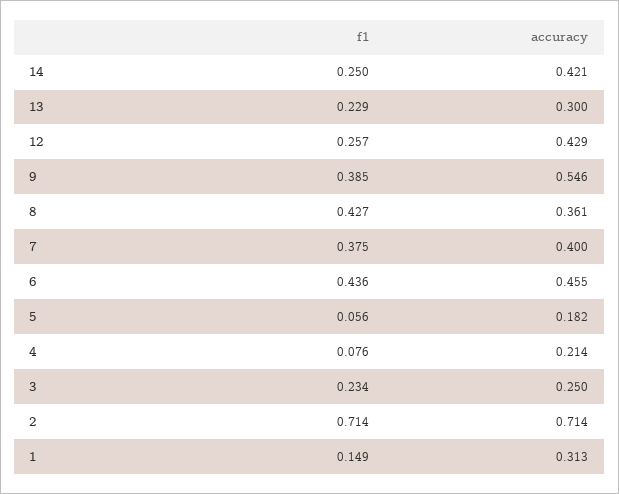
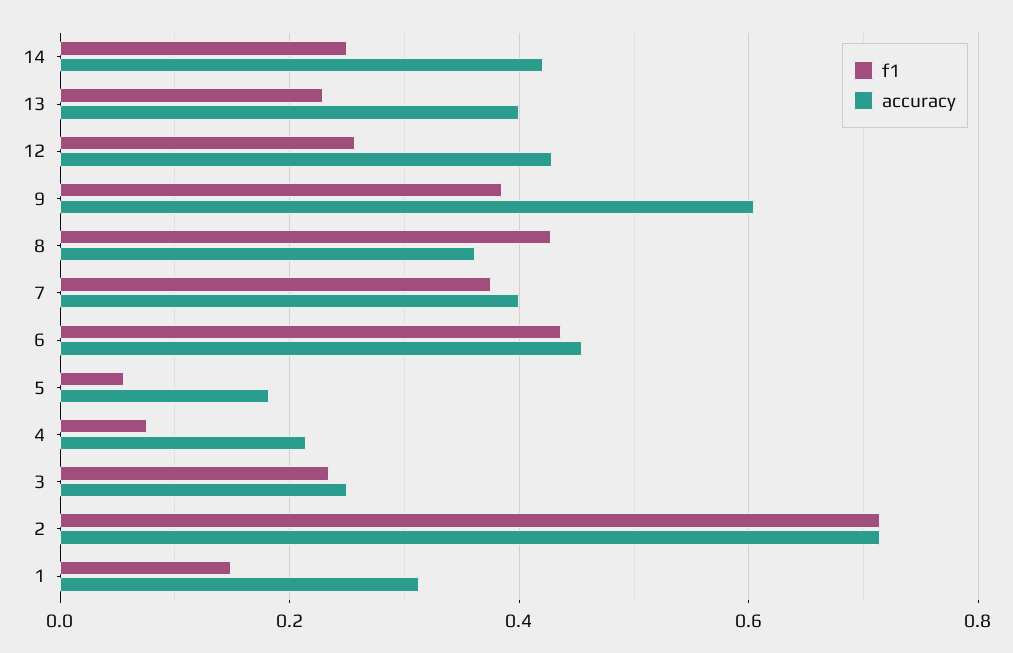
  {
    "f1": {
      "14": 0.25,
      "13": 0.229,
      "12": 0.257,
      "9": 0.385,
      "8": 0.427,
      "7": 0.375,
      "6": 0.436,
      "5": 0.056,
      "4": 0.076,
      "3": 0.234,
      "2": 0.714,
      "1": 0.149
    },
    "accuracy": {
      "14": 0.421,
-     "13": 0.3,
+     "13": 0.4,
      "12": 0.429,
-     "9": 0.546,
+     "9": 0.6,
      "8": 0.361,
      "7": 0.4,
      "6": 0.455,
      "5": 0.182,
      "4": 0.214,
      "3": 0.25,
      "2": 0.714,
      "1": 0.313
    }
  }

